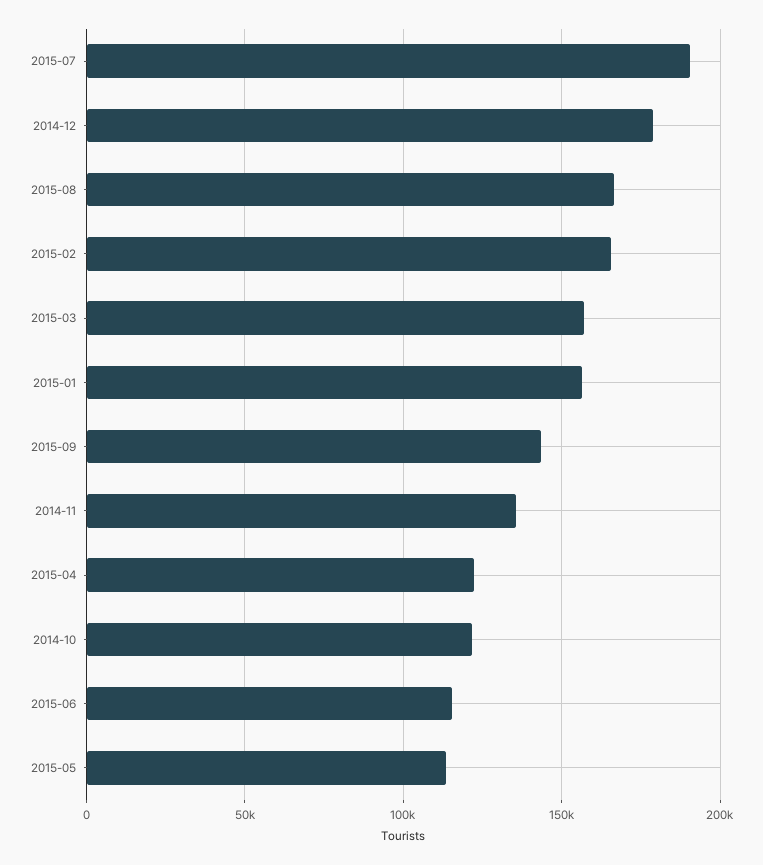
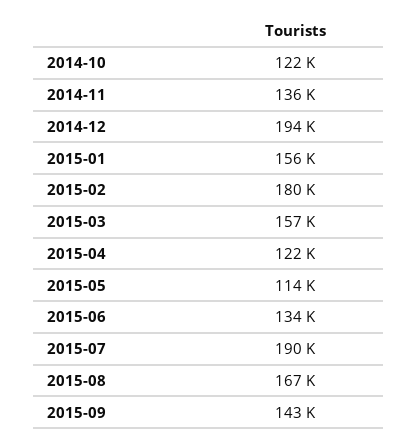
  {
    "2015-07": 190000,
-   "2014-12": 180000,
+   "2014-12": 194000,
    "2015-08": 167000,
-   "2015-02": 165000,
+   "2015-02": 180000,
    "2015-03": 157000,
    "2015-01": 156000,
    "2015-09": 143000,
    "2014-11": 136000,
    "2015-04": 122000,
    "2014-10": 122000,
-   "2015-06": 115000,
+   "2015-06": 134000,
    "2015-05": 114000
  }

